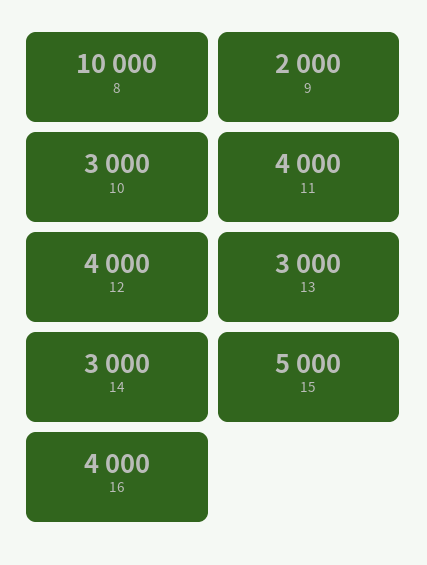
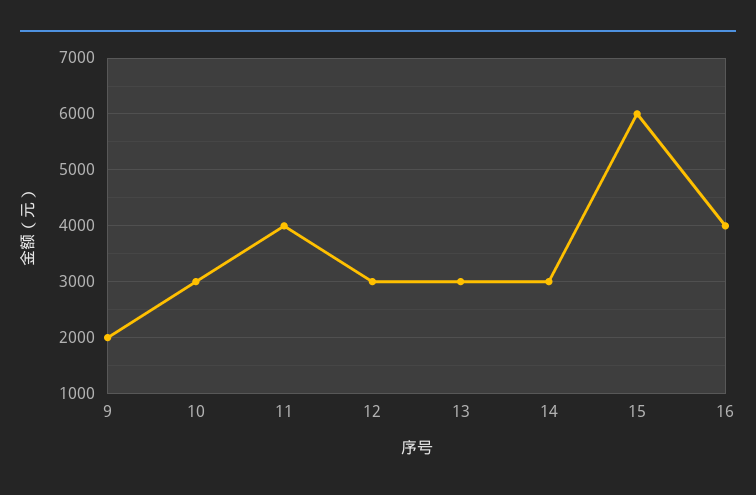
  {
-   "8": 10000,
    "9": 2000,
    "10": 3000,
    "11": 4000,
-   "12": 4000,
+   "12": 3000,
    "13": 3000,
    "14": 3000,
-   "15": 5000,
+   "15": 6000,
    "16": 4000
  }

